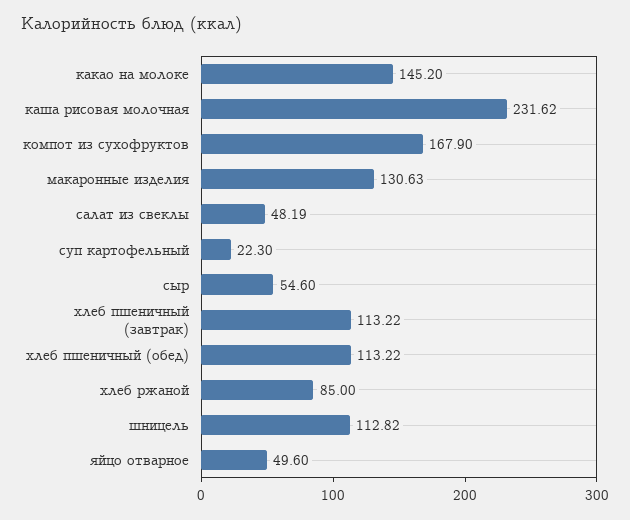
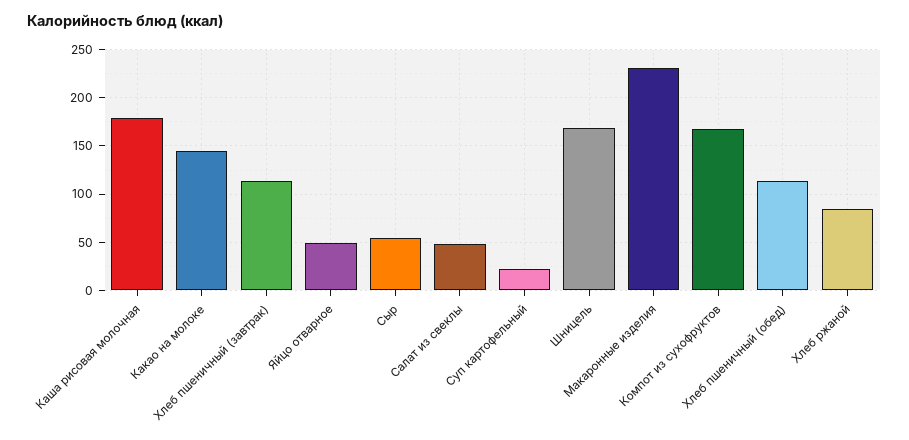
  {
    "какао на молоке": 145.2,
-   "каша рисовая молочная": 231.62,
+   "каша рисовая молочная": 180,
    "компот из сухофруктов": 167.9,
-   "макаронные изделия": 130.63,
+   "макаронные изделия": 230,
    "салат из свеклы": 48.19,
    "суп картофельный": 22.3,
    "сыр": 54.6,
    "хлеб пшеничный (завтрак)": 113.22,
    "хлеб пшеничный (обед)": 113.22,
    "хлеб ржаной": 85,
-   "шницель": 112.82,
+   "шницель": 170,
    "яйцо отварное": 49.6
  }

